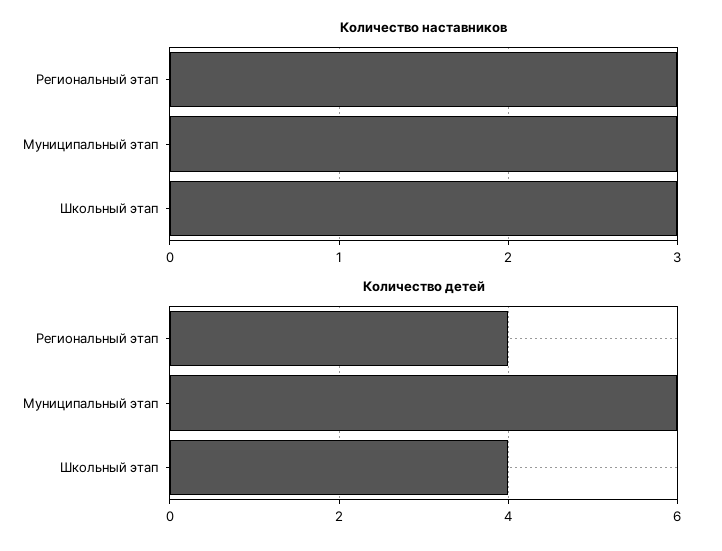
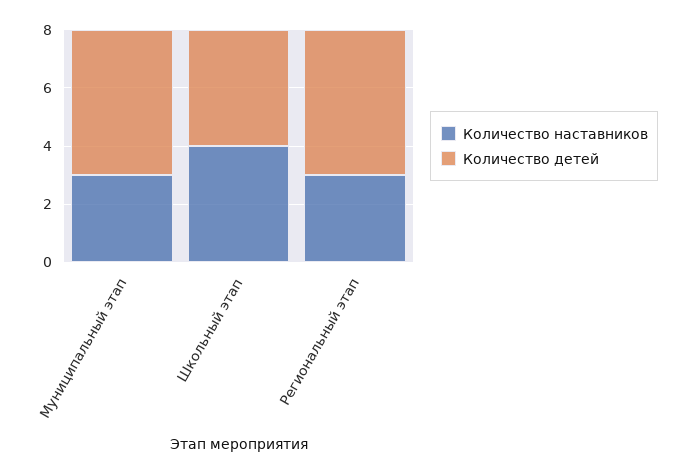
  {
    "Количество наставников": {
      "Региональный этап": 3,
      "Муниципальный этап": 3,
-     "Школьный этап": 3
+     "Школьный этап": 4
    },
    "Количество детей": {
-     "Региональный этап": 4,
+     "Региональный этап": 5,
-     "Муниципальный этап": 6,
+     "Муниципальный этап": 5,
      "Школьный этап": 4
    }
  }

